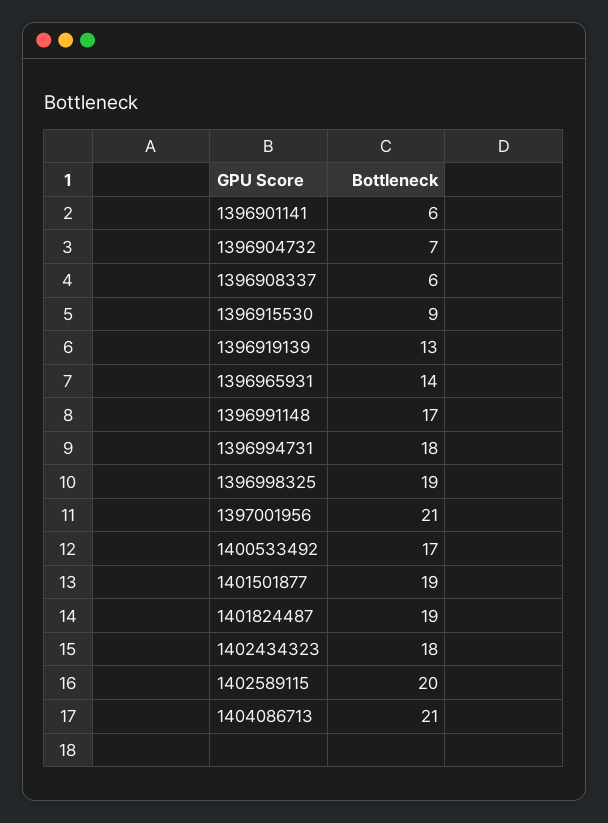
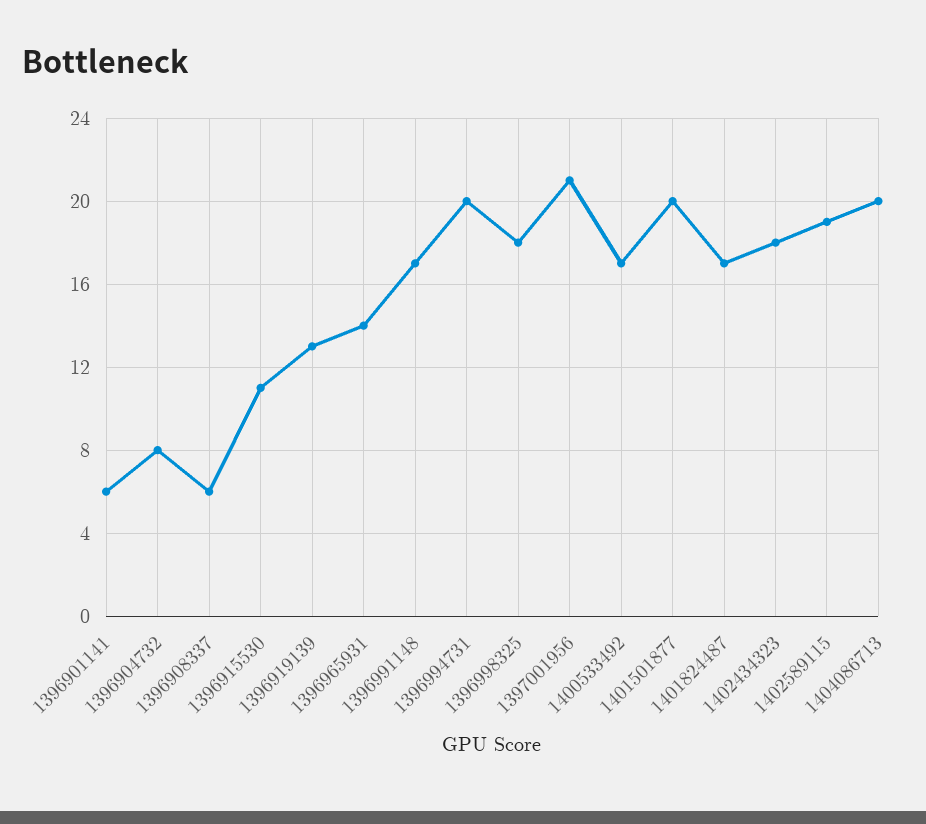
  {
    "1396901141": 6,
-   "1396904732": 7,
+   "1396904732": 8,
    "1396908337": 6,
-   "1396915530": 9,
+   "1396915530": 11,
    "1396919139": 13,
    "1396965931": 14,
    "1396991148": 17,
-   "1396994731": 18,
+   "1396994731": 20,
-   "1396998325": 19,
+   "1396998325": 18,
    "1397001956": 21,
    "1400533492": 17,
-   "1401501877": 19,
+   "1401501877": 20,
-   "1401824487": 19,
+   "1401824487": 17,
    "1402434323": 18,
-   "1402589115": 20,
+   "1402589115": 19,
-   "1404086713": 21
+   "1404086713": 20
  }

